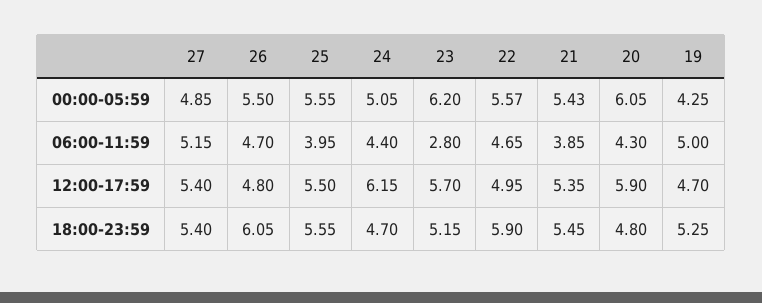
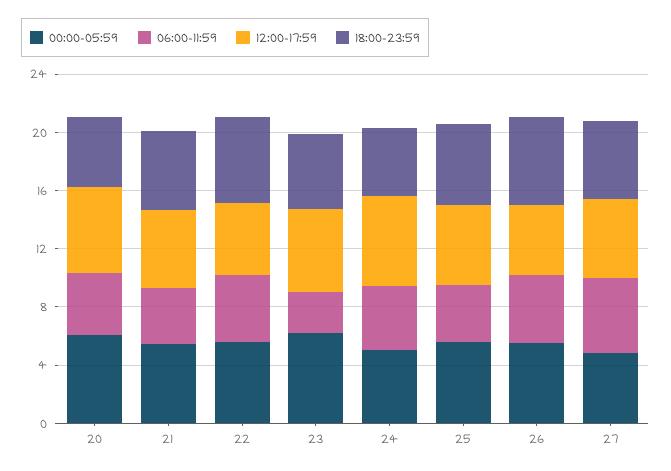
  {
    "00:00-05:59": {
      "27": 4.85,
      "26": 5.5,
      "25": 5.55,
      "24": 5.05,
      "23": 6.2,
      "22": 5.57,
      "21": 5.43,
-     "20": 6.05,
+     "20": 6.05
-     "19": 4.25
    },
    "06:00-11:59": {
      "27": 5.15,
      "26": 4.7,
      "25": 3.95,
      "24": 4.4,
      "23": 2.8,
      "22": 4.65,
      "21": 3.85,
-     "20": 4.3,
+     "20": 4.3
-     "19": 5
    },
    "12:00-17:59": {
      "27": 5.4,
      "26": 4.8,
      "25": 5.5,
      "24": 6.15,
      "23": 5.7,
      "22": 4.95,
      "21": 5.35,
-     "20": 5.9,
+     "20": 5.9
-     "19": 4.7
    },
    "18:00-23:59": {
      "27": 5.4,
      "26": 6.05,
      "25": 5.55,
      "24": 4.7,
      "23": 5.15,
      "22": 5.9,
      "21": 5.45,
-     "20": 4.8,
+     "20": 4.8
-     "19": 5.25
    }
  }

